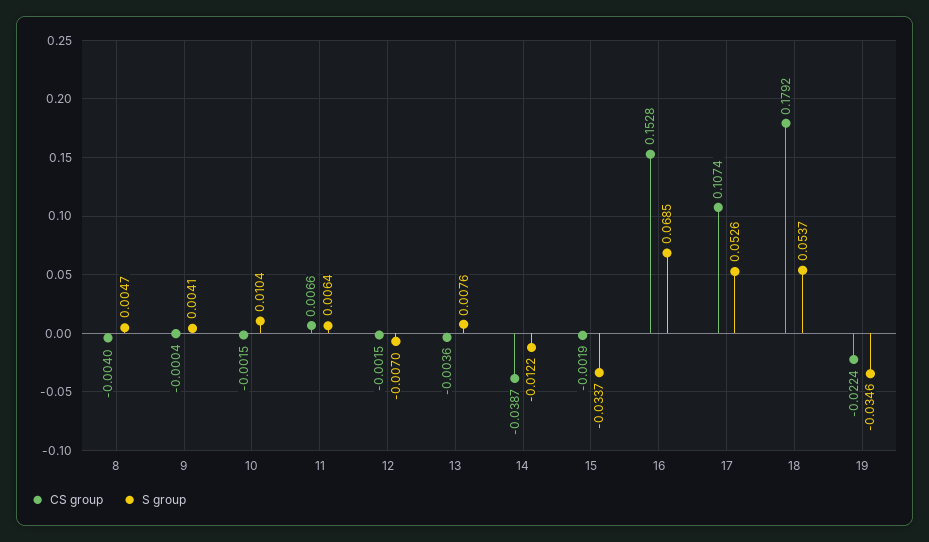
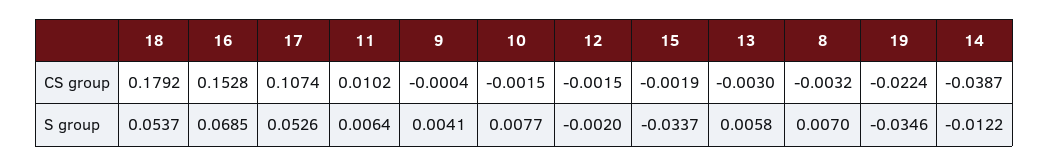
  {
    "CS group": {
-     "8": -0.004,
+     "8": -0.0032,
      "9": -0.0004,
      "10": -0.0015,
-     "11": 0.0066,
+     "11": 0.0102,
      "12": -0.0015,
-     "13": -0.0036,
+     "13": -0.003,
      "14": -0.0387,
      "15": -0.0019,
      "16": 0.1528,
      "17": 0.1074,
      "18": 0.1792,
      "19": -0.0224
    },
    "S group": {
-     "8": 0.0047,
+     "8": 0.007,
      "9": 0.0041,
-     "10": 0.0104,
+     "10": 0.0077,
      "11": 0.0064,
-     "12": -0.007,
+     "12": -0.002,
-     "13": 0.0076,
+     "13": 0.0058,
      "14": -0.0122,
      "15": -0.0337,
      "16": 0.0685,
      "17": 0.0526,
      "18": 0.0537,
      "19": -0.0346
    }
  }

